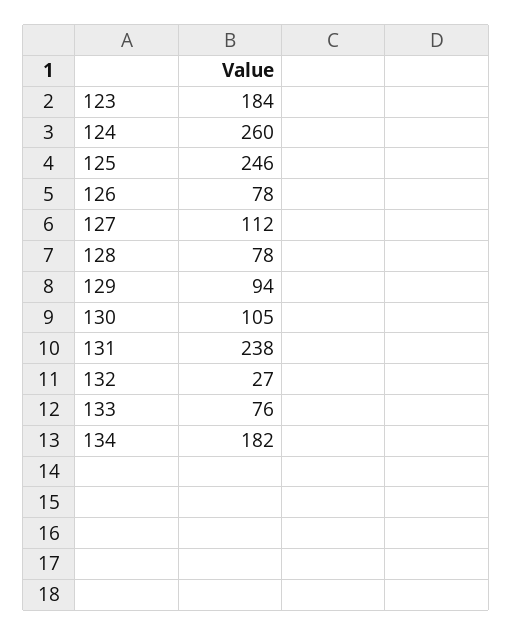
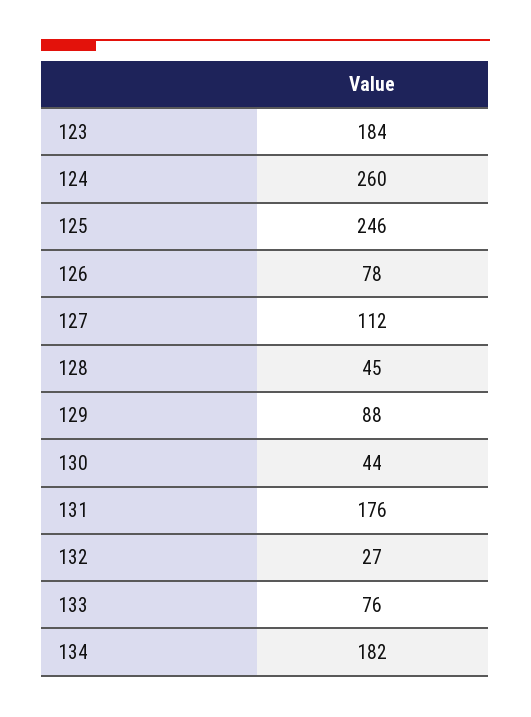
  {
    "123": 184,
    "124": 260,
    "125": 246,
    "126": 78,
    "127": 112,
-   "128": 78,
+   "128": 45,
-   "129": 94,
+   "129": 88,
-   "130": 105,
+   "130": 44,
-   "131": 238,
+   "131": 176,
    "132": 27,
    "133": 76,
    "134": 182
  }

